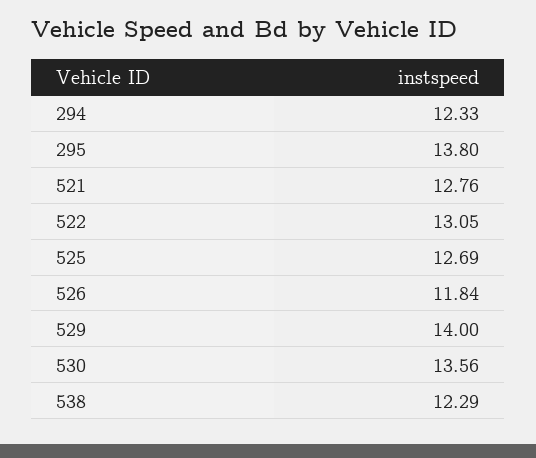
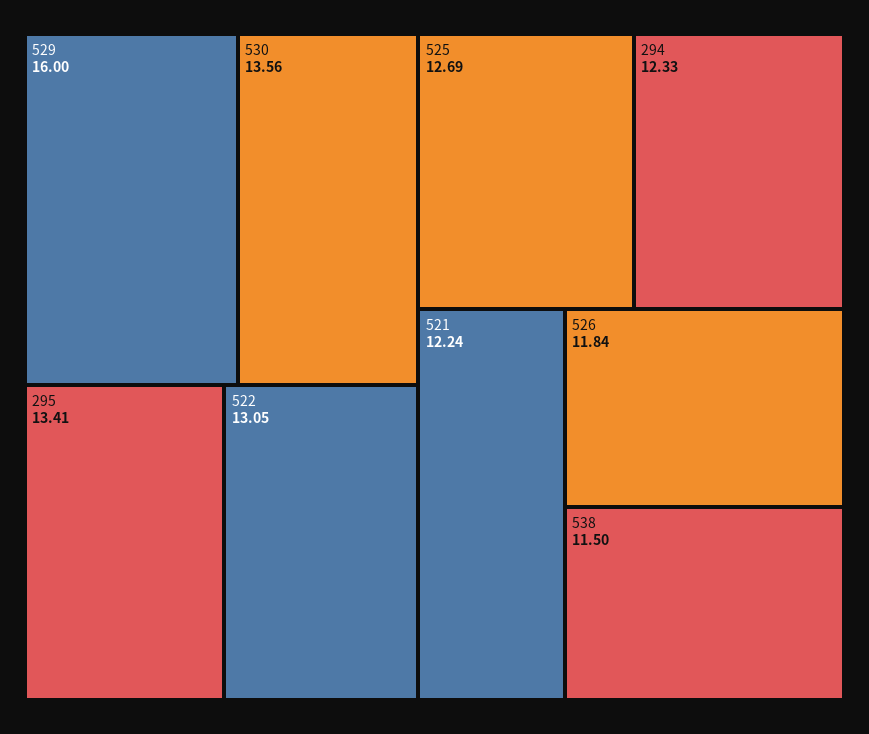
  {
    "294": 12.33,
-   "295": 13.8,
+   "295": 13.41,
-   "521": 12.76,
+   "521": 12.24,
    "522": 13.05,
    "525": 12.69,
    "526": 11.84,
-   "529": 14,
+   "529": 16,
    "530": 13.56,
-   "538": 12.29
+   "538": 11.5
  }

